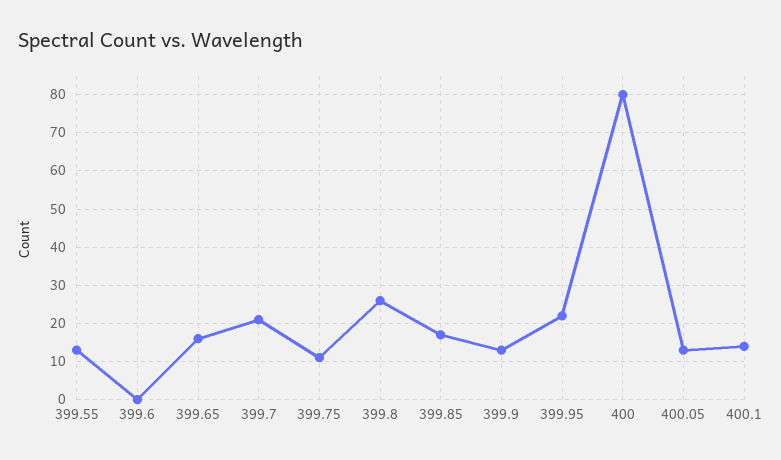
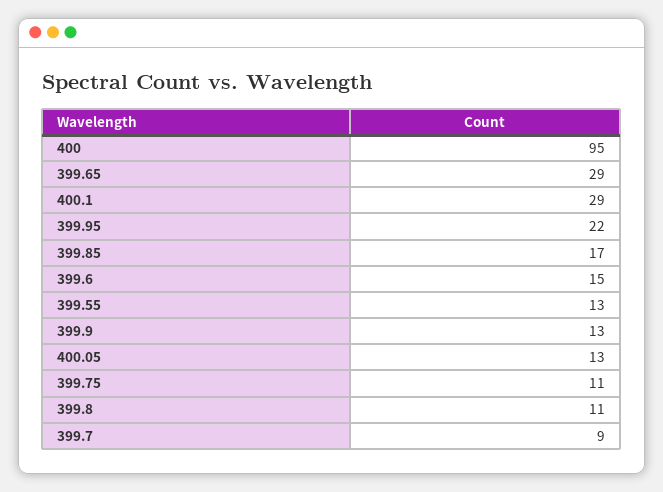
  {
    "399.55": 13,
-   "399.6": 0,
+   "399.6": 15,
-   "399.65": 15,
+   "399.65": 29,
-   "399.7": 20,
+   "399.7": 9,
    "399.75": 11,
-   "399.8": 25,
+   "399.8": 11,
    "399.85": 17,
    "399.9": 13,
    "399.95": 22,
-   "400": 80,
+   "400": 95,
    "400.05": 13,
-   "400.1": 15
+   "400.1": 29
  }

